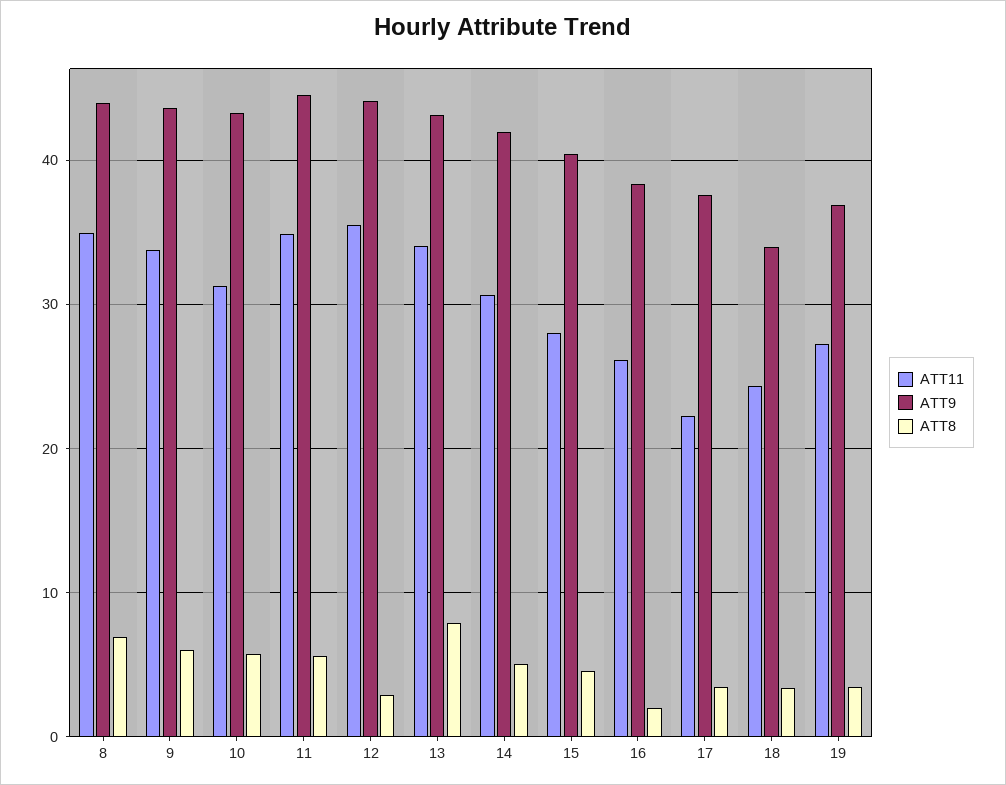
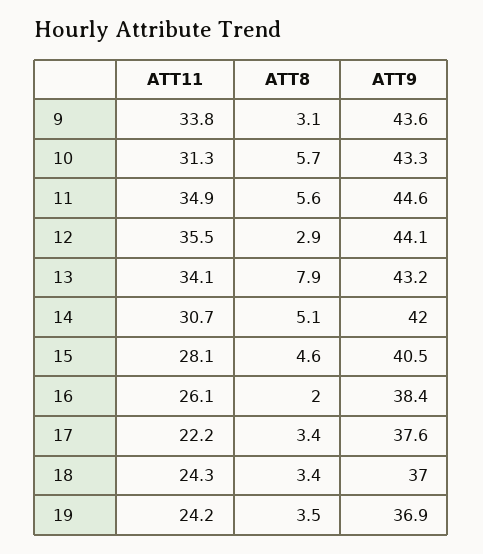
  {
    "ATT11": {
-     "8": 35,
      "9": 33.8,
      "10": 31.3,
      "11": 34.9,
      "12": 35.5,
      "13": 34.1,
      "14": 30.7,
      "15": 28.1,
      "16": 26.1,
      "17": 22.2,
      "18": 24.3,
-     "19": 27
+     "19": 24.2
    },
    "ATT9": {
-     "8": 44,
      "9": 43.6,
      "10": 43.3,
      "11": 44.6,
      "12": 44.1,
      "13": 43.2,
      "14": 42,
      "15": 40.5,
      "16": 38.4,
      "17": 37.6,
-     "18": 34,
+     "18": 37,
      "19": 36.9
    },
    "ATT8": {
-     "8": 7,
-     "9": 6,
+     "9": 3.1,
      "10": 5.7,
      "11": 5.6,
      "12": 2.9,
      "13": 7.9,
      "14": 5.1,
      "15": 4.6,
      "16": 2,
      "17": 3.4,
      "18": 3.4,
      "19": 3.5
    }
  }

